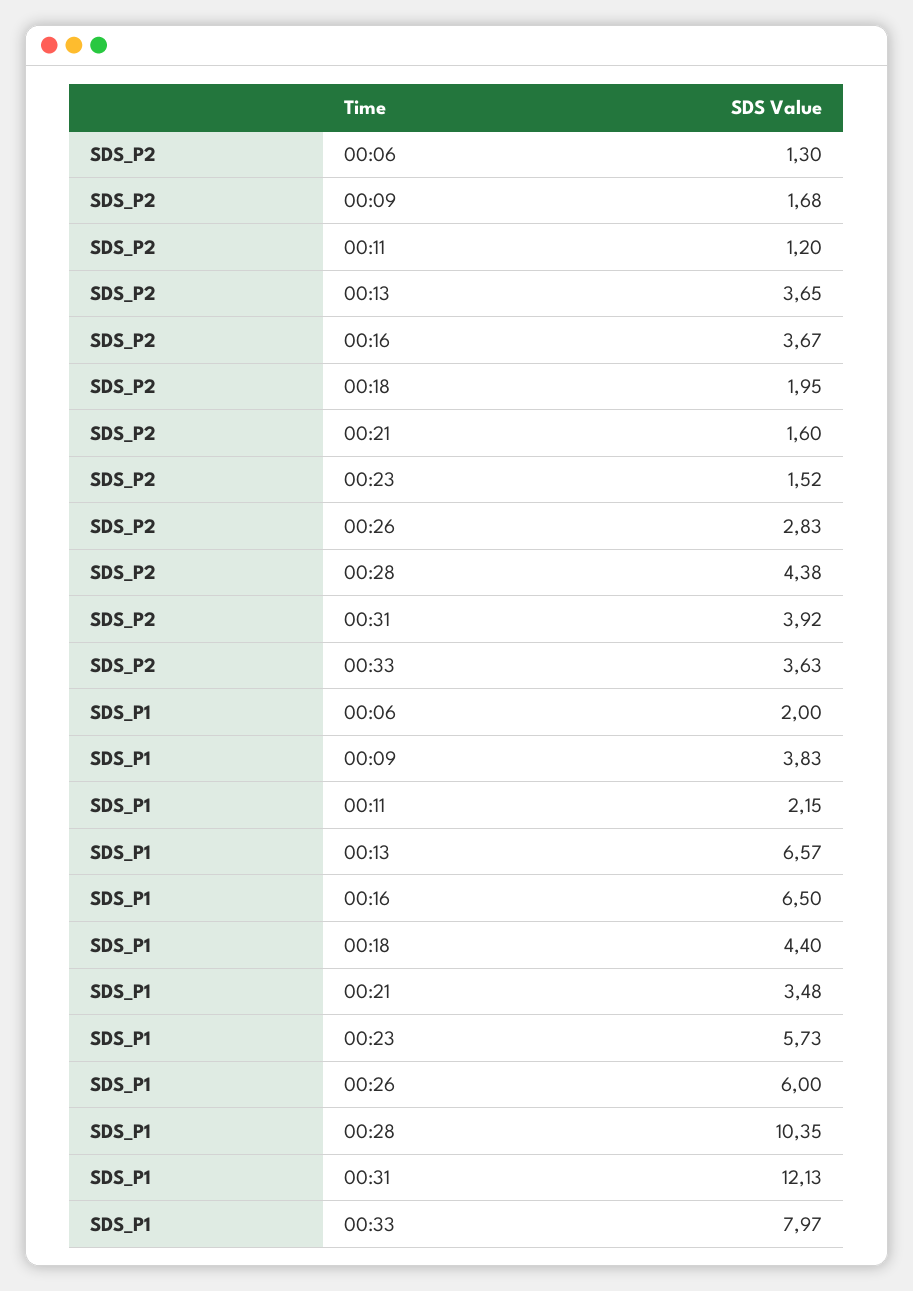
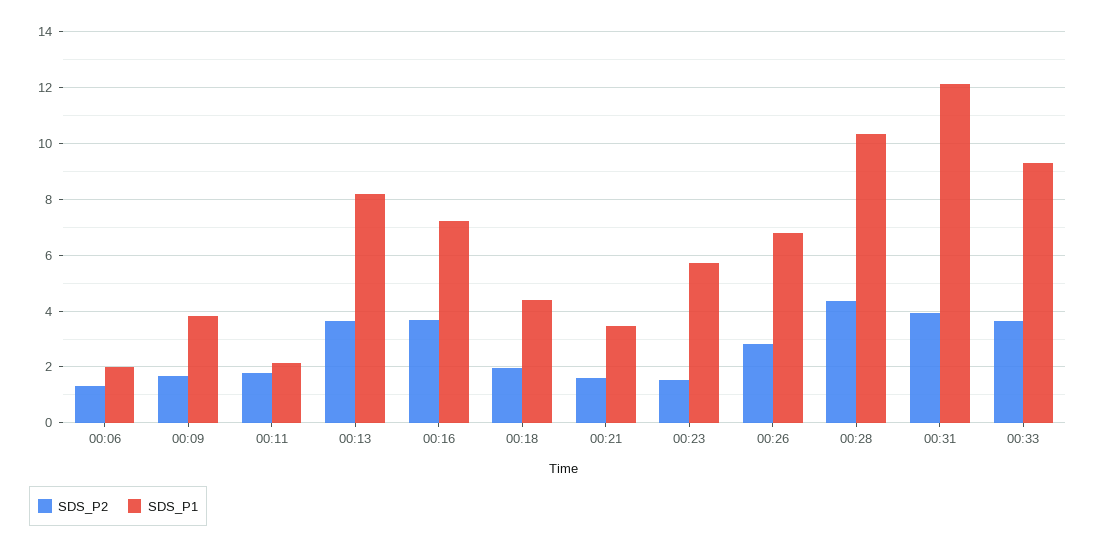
  {
    "SDS_P2": {
      "00:06": 1.3,
      "00:09": 1.68,
-     "00:11": 1.2,
+     "00:11": 1.75,
      "00:13": 3.65,
      "00:16": 3.67,
      "00:18": 1.95,
      "00:21": 1.6,
      "00:23": 1.52,
      "00:26": 2.83,
      "00:28": 4.38,
      "00:31": 3.92,
      "00:33": 3.63
    },
    "SDS_P1": {
      "00:06": 2,
      "00:09": 3.83,
      "00:11": 2.15,
-     "00:13": 6.57,
+     "00:13": 8.25,
-     "00:16": 6.5,
+     "00:16": 7.25,
      "00:18": 4.4,
      "00:21": 3.48,
      "00:23": 5.73,
-     "00:26": 6,
+     "00:26": 6.75,
      "00:28": 10.35,
      "00:31": 12.13,
-     "00:33": 7.97
+     "00:33": 9.25
    }
  }

